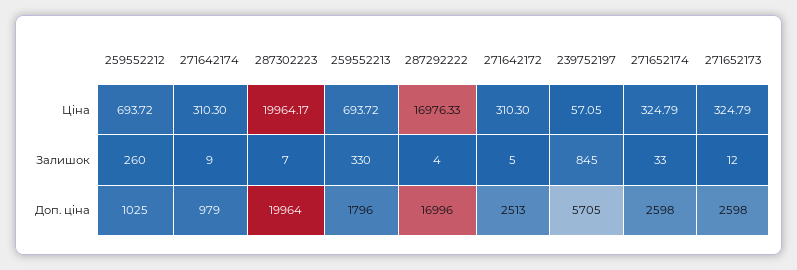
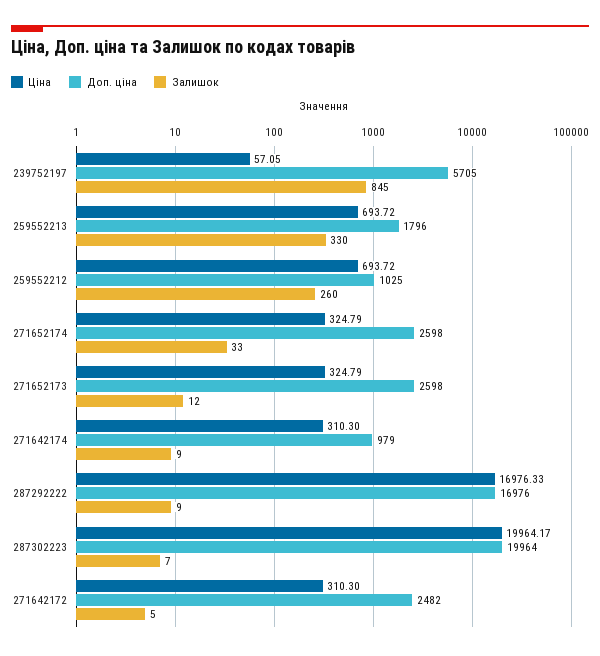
  {
    "Ціна": {
      "259552212": 693.72,
      "271642174": 310.3,
      "287302223": 19964.17,
      "259552213": 693.72,
      "287292222": 16976.33,
      "271642172": 310.3,
      "239752197": 57.05,
      "271652174": 324.79,
      "271652173": 324.79
    },
    "Залишок": {
      "259552212": 260,
      "271642174": 9,
      "287302223": 7,
      "259552213": 330,
-     "287292222": 4,
+     "287292222": 9,
      "271642172": 5,
      "239752197": 845,
      "271652174": 33,
      "271652173": 12
    },
    "Доп. ціна": {
      "259552212": 1025,
      "271642174": 979,
      "287302223": 19964,
      "259552213": 1796,
-     "287292222": 16996,
+     "287292222": 16976,
-     "271642172": 2513,
+     "271642172": 2482,
      "239752197": 5705,
      "271652174": 2598,
      "271652173": 2598
    }
  }

